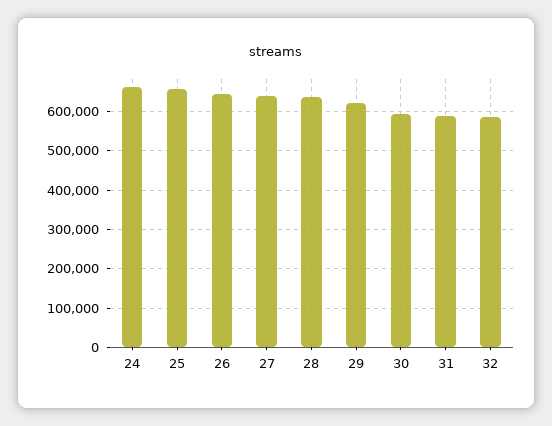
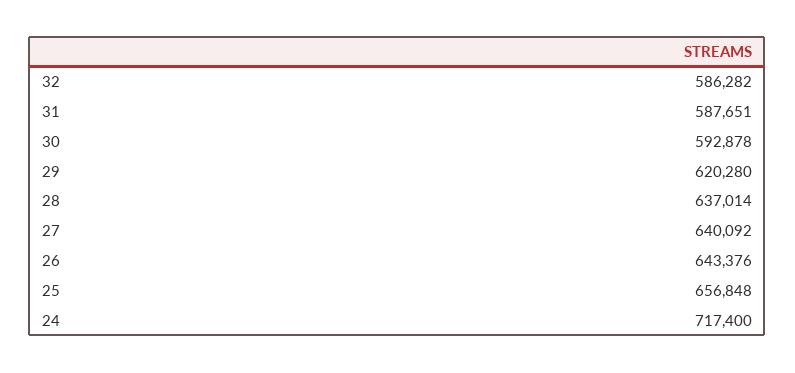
  {
-   "24": 660000,
+   "24": 717400,
    "25": 656848,
    "26": 643376,
    "27": 640092,
    "28": 637014,
    "29": 620280,
    "30": 592878,
    "31": 587651,
    "32": 586282
  }

